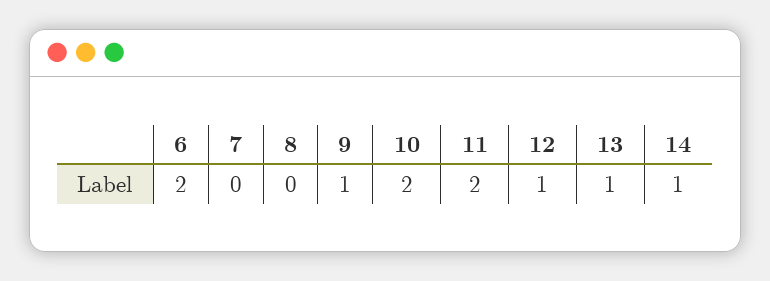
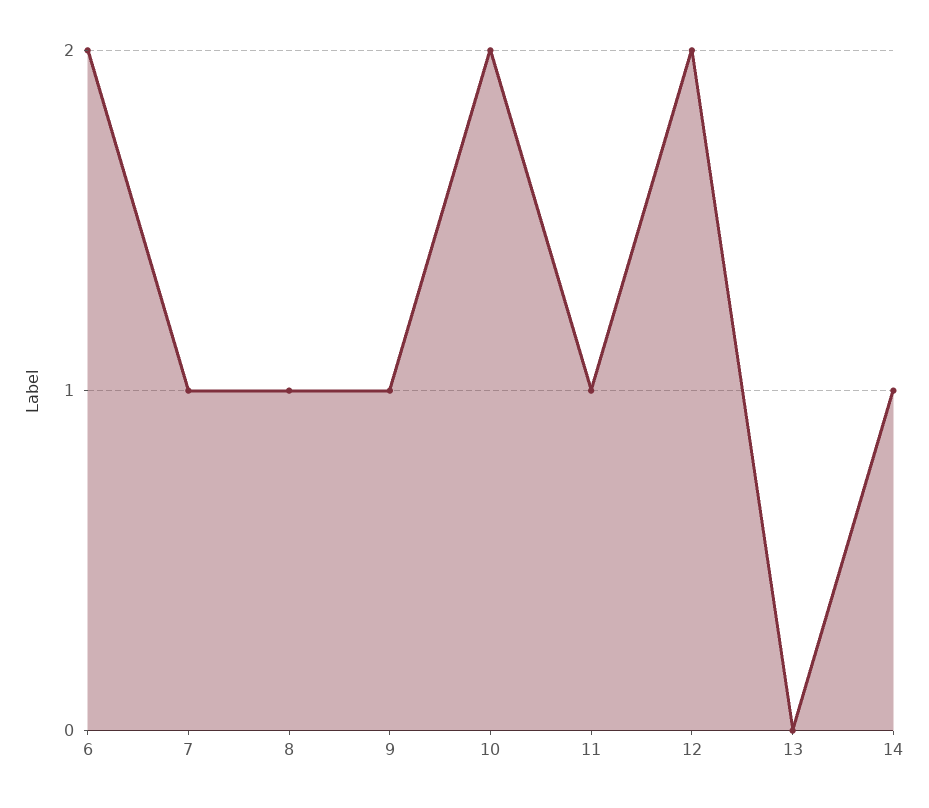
  {
    "6": 2,
-   "7": 0,
+   "7": 1,
-   "8": 0,
+   "8": 1,
    "9": 1,
    "10": 2,
-   "11": 2,
+   "11": 1,
-   "12": 1,
+   "12": 2,
-   "13": 1,
+   "13": 0,
    "14": 1
  }

